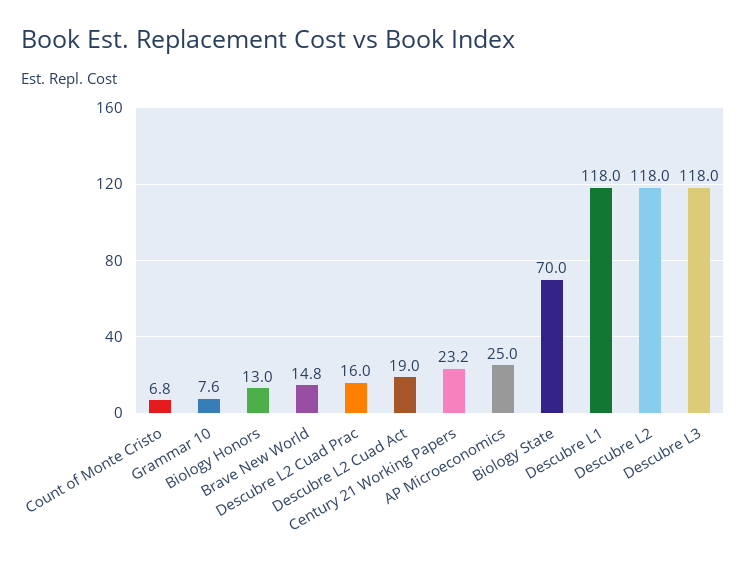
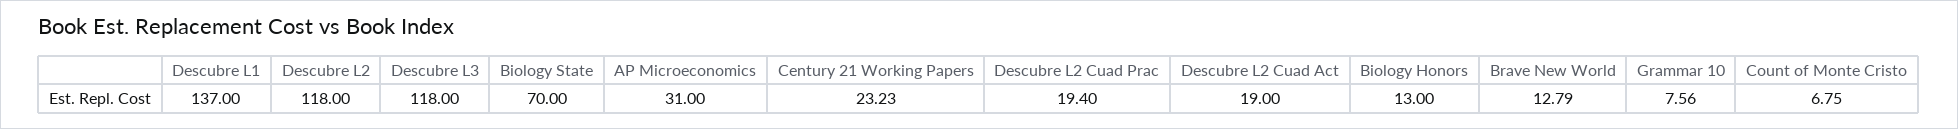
  {
    "Count of Monte Cristo": 6.75,
    "Grammar 10": 7.56,
    "Biology Honors": 13,
-   "Brave New World": 14.8,
+   "Brave New World": 12.79,
-   "Descubre L2 Cuad Prac": 16,
+   "Descubre L2 Cuad Prac": 19.4,
    "Descubre L2 Cuad Act": 19,
    "Century 21 Working Papers": 23.23,
-   "AP Microeconomics": 25,
+   "AP Microeconomics": 31,
    "Biology State": 70,
-   "Descubre L1": 118,
+   "Descubre L1": 137,
    "Descubre L2": 118,
    "Descubre L3": 118
  }

